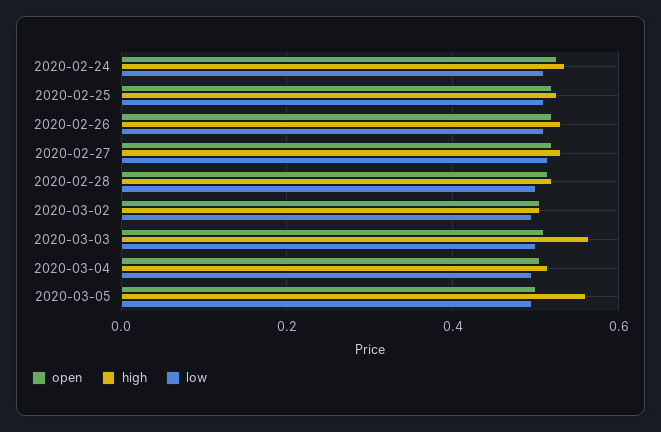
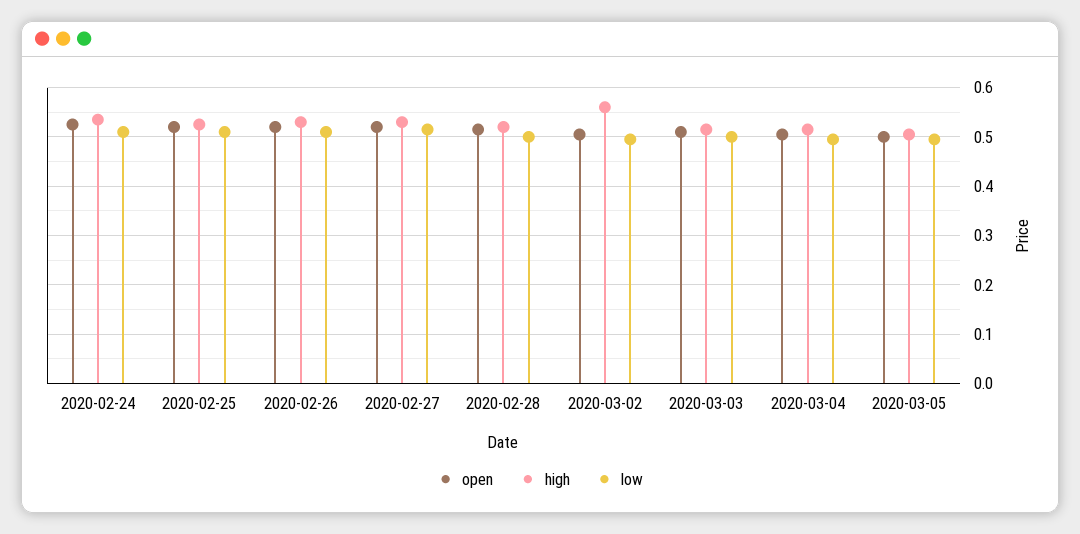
  {
    "open": {
      "2020-02-24": 0.52,
      "2020-02-25": 0.52,
      "2020-02-26": 0.52,
      "2020-02-27": 0.52,
      "2020-02-28": 0.52,
      "2020-03-02": 0.5,
      "2020-03-03": 0.52,
      "2020-03-04": 0.5,
      "2020-03-05": 0.5
    },
    "high": {
      "2020-02-24": 0.54,
      "2020-02-25": 0.52,
      "2020-02-26": 0.54,
      "2020-02-27": 0.54,
      "2020-02-28": 0.52,
-     "2020-03-02": 0.5,
+     "2020-03-02": 0.56,
-     "2020-03-03": 0.56,
+     "2020-03-03": 0.52,
      "2020-03-04": 0.52,
-     "2020-03-05": 0.56
+     "2020-03-05": 0.5
    },
    "low": {
      "2020-02-24": 0.52,
      "2020-02-25": 0.52,
      "2020-02-26": 0.52,
      "2020-02-27": 0.52,
      "2020-02-28": 0.5,
      "2020-03-02": 0.5,
      "2020-03-03": 0.5,
      "2020-03-04": 0.5,
      "2020-03-05": 0.5
    }
  }

